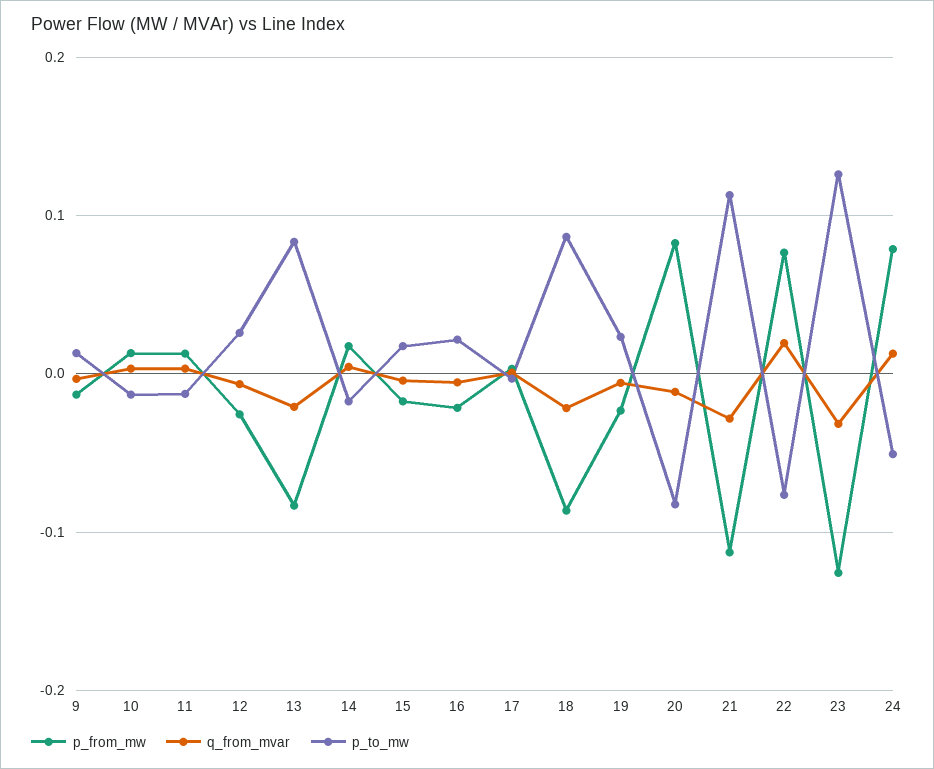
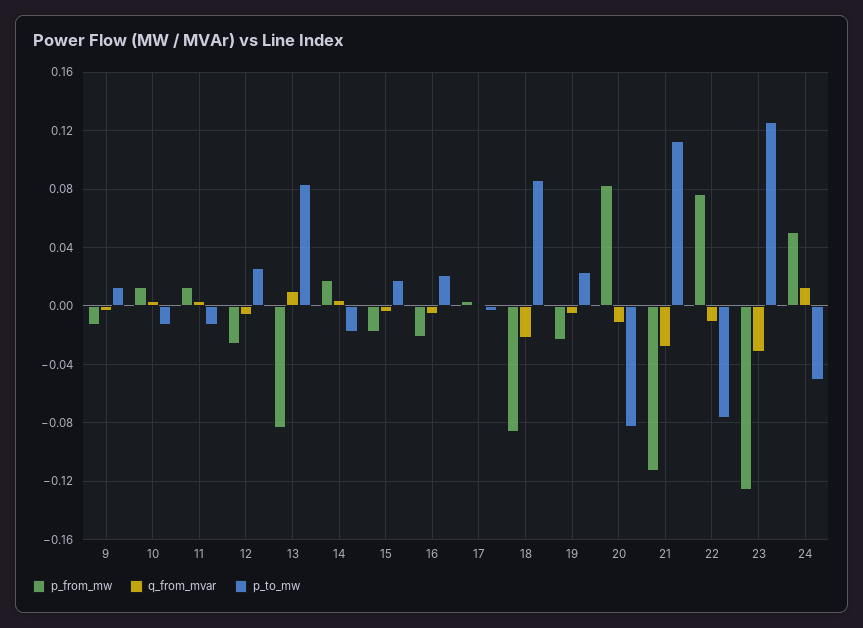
  {
    "p_from_mw": {
      "9": -0.015,
      "10": 0.015,
      "11": 0.015,
      "12": -0.025,
      "13": -0.085,
      "14": 0.02,
      "15": -0.02,
      "16": -0.02,
      "17": 0.005,
      "18": -0.085,
      "19": -0.025,
      "20": 0.085,
      "21": -0.115,
      "22": 0.075,
      "23": -0.125,
-     "24": 0.08
+     "24": 0.05
    },
    "q_from_mvar": {
      "9": -0.005,
      "10": 0.005,
      "11": 0.005,
      "12": -0.005,
-     "13": -0.02,
+     "13": 0.01,
      "14": 0.005,
      "15": -0.005,
      "16": -0.005,
      "17": 0,
      "18": -0.02,
      "19": -0.005,
      "20": -0.01,
      "21": -0.03,
-     "22": 0.02,
+     "22": -0.01,
      "23": -0.03,
      "24": 0.015
    },
    "p_to_mw": {
      "9": 0.015,
      "10": -0.015,
      "11": -0.015,
      "12": 0.025,
      "13": 0.085,
      "14": -0.02,
      "15": 0.02,
      "16": 0.02,
      "17": -0.005,
      "18": 0.085,
      "19": 0.025,
      "20": -0.085,
      "21": 0.115,
      "22": -0.075,
      "23": 0.125,
      "24": -0.05
    }
  }

